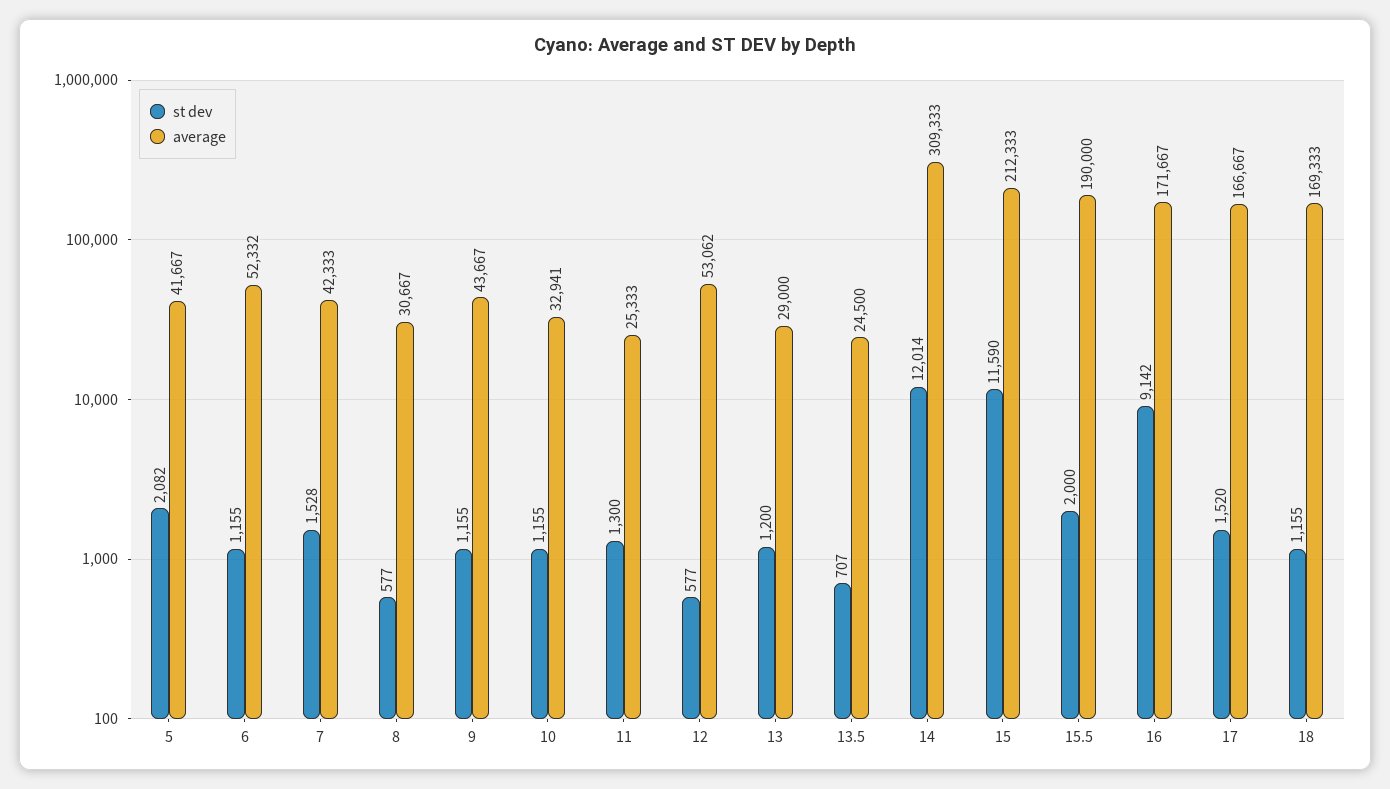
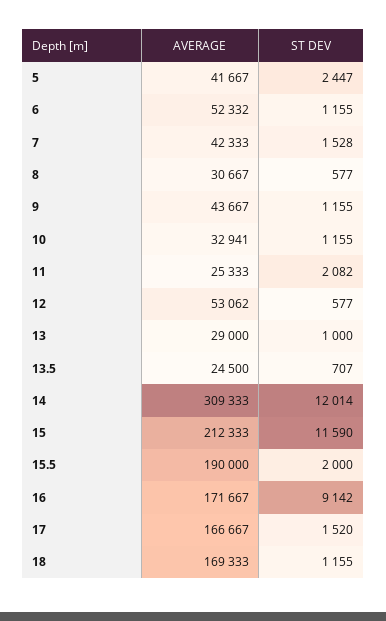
  {
    "st dev": {
-     "5": 2082,
+     "5": 2447,
      "6": 1155,
      "7": 1528,
      "8": 577,
      "9": 1155,
      "10": 1155,
-     "11": 1300,
+     "11": 2082,
      "12": 577,
-     "13": 1200,
+     "13": 1000,
      "13.5": 707,
      "14": 12014,
      "15": 11590,
      "15.5": 2000,
      "16": 9142,
      "17": 1520,
      "18": 1155
    },
    "average": {
      "5": 41667,
      "6": 52332,
      "7": 42333,
      "8": 30667,
      "9": 43667,
      "10": 32941,
      "11": 25333,
      "12": 53062,
      "13": 29000,
      "13.5": 24500,
      "14": 309333,
      "15": 212333,
      "15.5": 190000,
      "16": 171667,
      "17": 166667,
      "18": 169333
    }
  }

